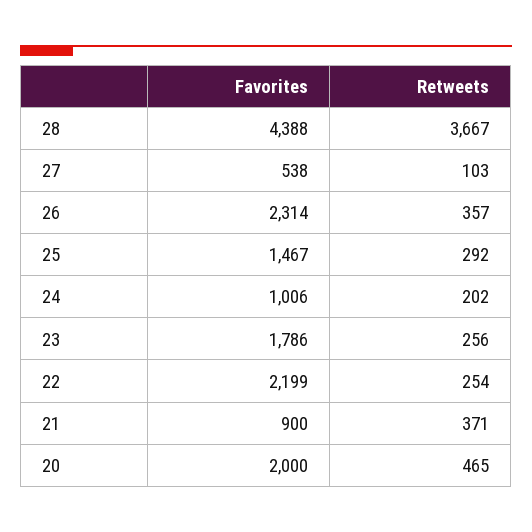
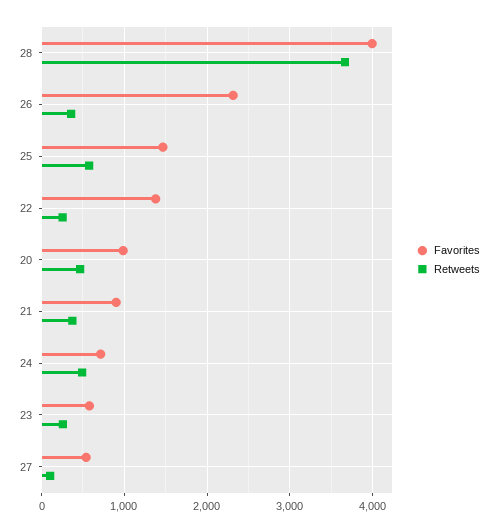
  {
    "Favorites": {
-     "28": 4388,
+     "28": 4000,
      "27": 538,
      "26": 2314,
      "25": 1467,
-     "24": 1006,
+     "24": 700,
-     "23": 1786,
+     "23": 600,
-     "22": 2199,
+     "22": 1400,
      "21": 900,
-     "20": 2000
+     "20": 1000
    },
    "Retweets": {
      "28": 3667,
      "27": 103,
      "26": 357,
-     "25": 292,
+     "25": 600,
-     "24": 202,
+     "24": 500,
      "23": 256,
      "22": 254,
      "21": 371,
      "20": 465
    }
  }

